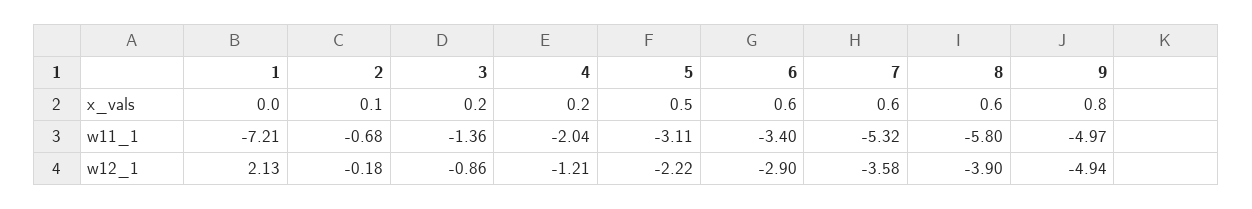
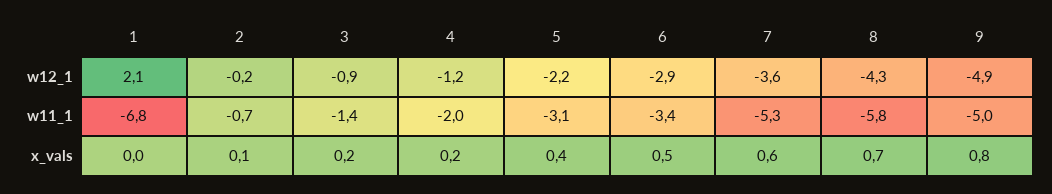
  {
    "1": {
      "x_vals": 0,
-     "w11_1": -7.21,
+     "w11_1": -6.8,
      "w12_1": 2.13
    },
    "2": {
      "x_vals": 0.1,
      "w11_1": -0.68,
      "w12_1": -0.18
    },
    "3": {
      "x_vals": 0.2,
      "w11_1": -1.36,
      "w12_1": -0.86
    },
    "4": {
      "x_vals": 0.2,
      "w11_1": -2.04,
      "w12_1": -1.21
    },
    "5": {
-     "x_vals": 0.5,
+     "x_vals": 0.4,
      "w11_1": -3.11,
      "w12_1": -2.22
    },
    "6": {
-     "x_vals": 0.6,
+     "x_vals": 0.5,
      "w11_1": -3.4,
      "w12_1": -2.9
    },
    "7": {
      "x_vals": 0.6,
      "w11_1": -5.32,
      "w12_1": -3.58
    },
    "8": {
-     "x_vals": 0.6,
+     "x_vals": 0.7,
      "w11_1": -5.8,
-     "w12_1": -3.9
+     "w12_1": -4.3
    },
    "9": {
      "x_vals": 0.8,
      "w11_1": -4.97,
      "w12_1": -4.94
    }
  }

